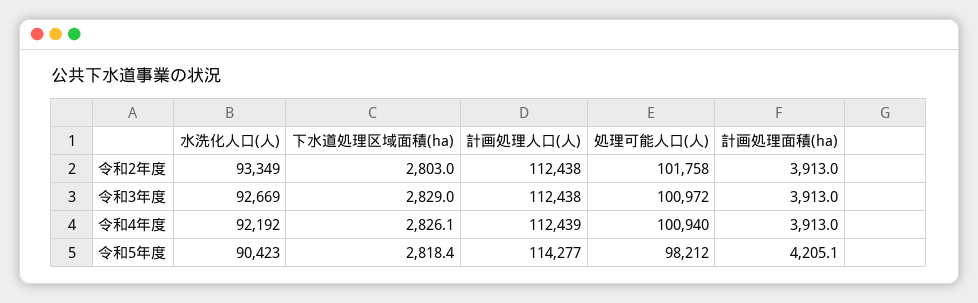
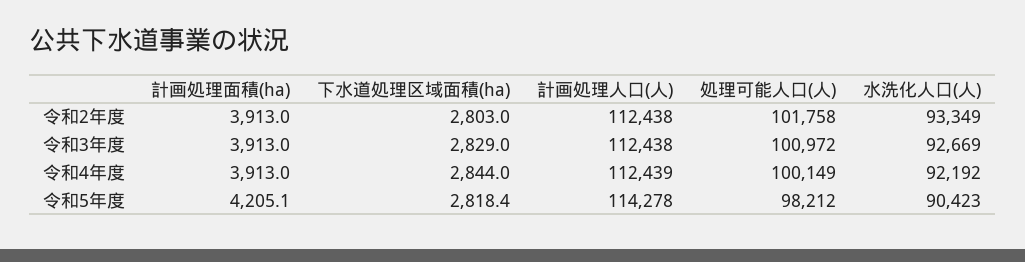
  {
    "水洗化人口(人)": {
      "令和2年度": 93349,
      "令和3年度": 92669,
      "令和4年度": 92192,
      "令和5年度": 90423
    },
    "下水道処理区域面積(ha)": {
      "令和2年度": 2803,
      "令和3年度": 2829,
-     "令和4年度": 2826.1,
+     "令和4年度": 2844,
      "令和5年度": 2818.4
    },
    "計画処理人口(人)": {
      "令和2年度": 112438,
      "令和3年度": 112438,
      "令和4年度": 112439,
-     "令和5年度": 114277
+     "令和5年度": 114278
    },
    "処理可能人口(人)": {
      "令和2年度": 101758,
      "令和3年度": 100972,
-     "令和4年度": 100940,
+     "令和4年度": 100149,
      "令和5年度": 98212
    },
    "計画処理面積(ha)": {
      "令和2年度": 3913,
      "令和3年度": 3913,
      "令和4年度": 3913,
      "令和5年度": 4205.1
    }
  }

